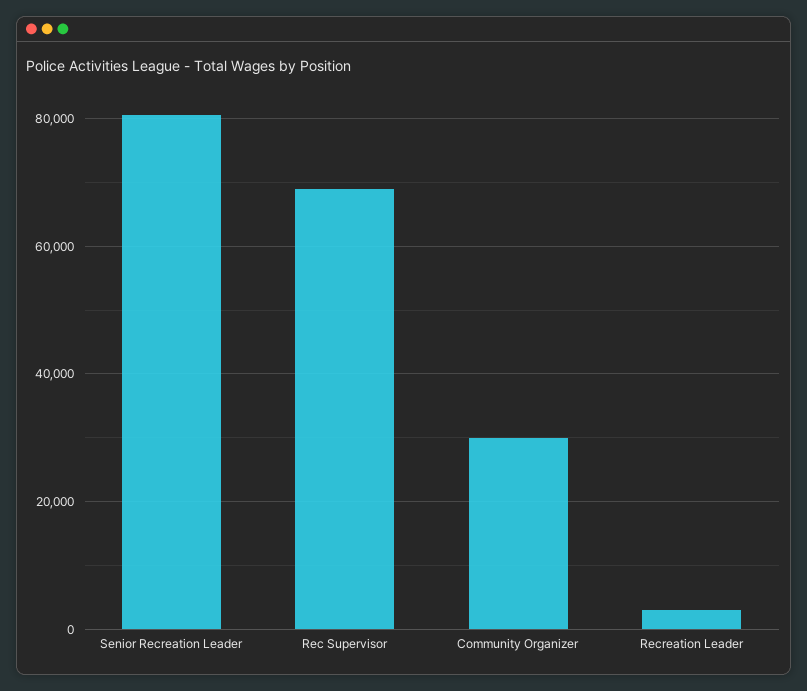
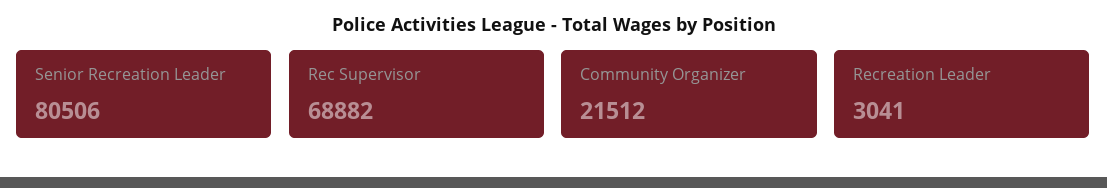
  {
    "Senior Recreation Leader": 80506,
    "Rec Supervisor": 68882,
-   "Community Organizer": 30000,
+   "Community Organizer": 21512,
    "Recreation Leader": 3041
  }

